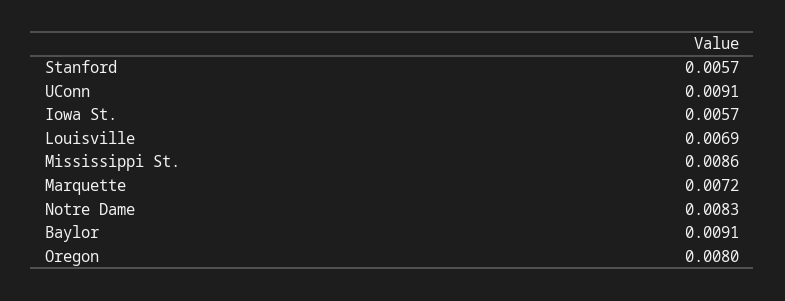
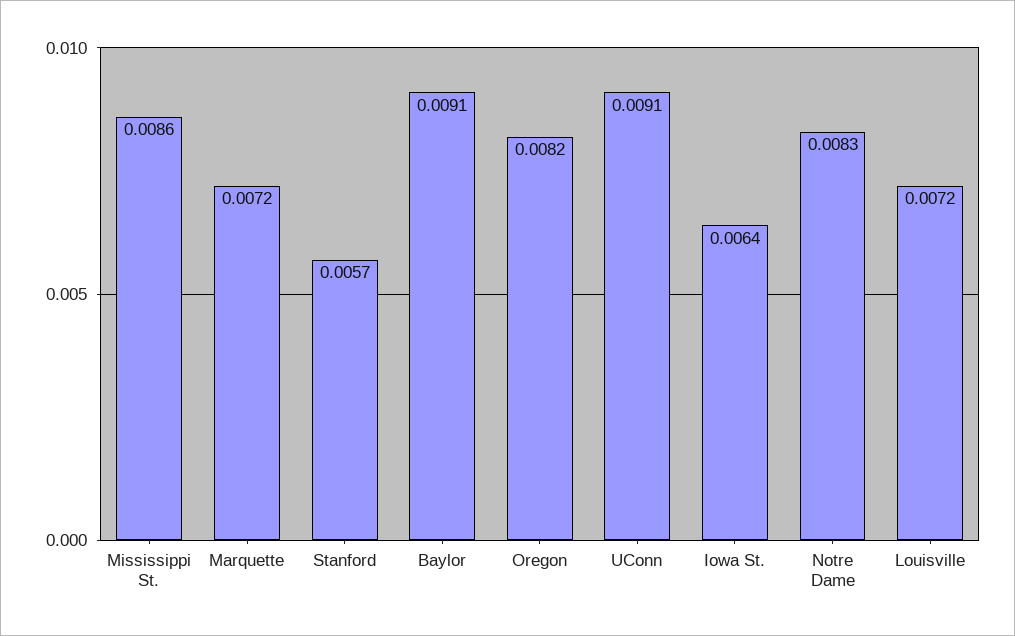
  {
    "Stanford": 0.0057,
    "UConn": 0.0091,
-   "Iowa St.": 0.0057,
+   "Iowa St.": 0.0064,
-   "Louisville": 0.0069,
+   "Louisville": 0.0072,
    "Mississippi St.": 0.0086,
    "Marquette": 0.0072,
    "Notre Dame": 0.0083,
    "Baylor": 0.0091,
-   "Oregon": 0.008
+   "Oregon": 0.0082
  }

